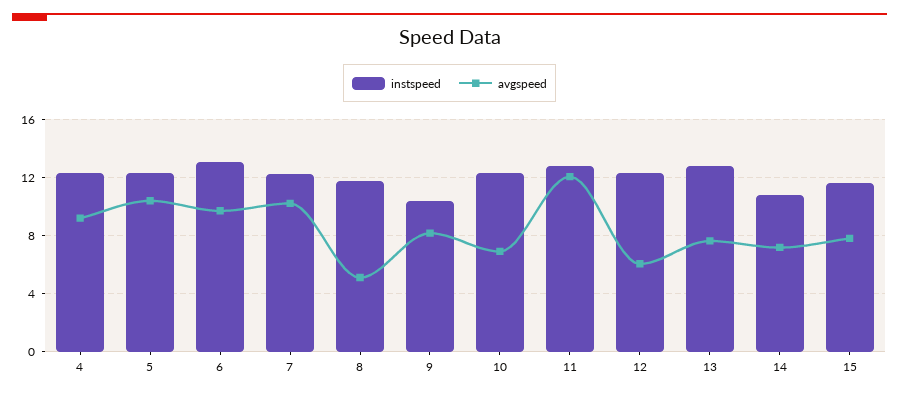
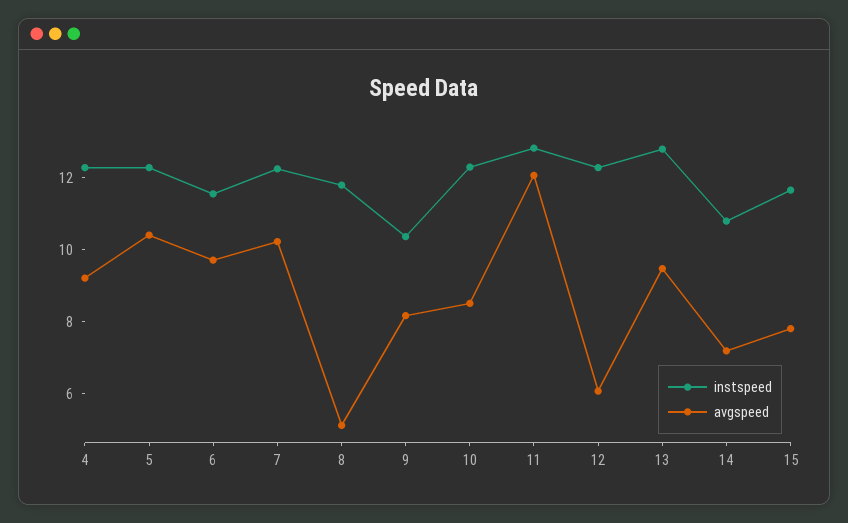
  {
    "instspeed": {
      "4": 12.5,
      "5": 12.5,
-     "6": 13,
+     "6": 11.5,
      "7": 12,
      "8": 12,
      "9": 10.5,
      "10": 12.5,
      "11": 13,
      "12": 12.5,
      "13": 13,
      "14": 11,
      "15": 11.5
    },
    "avgspeed": {
      "4": 9,
      "5": 10.5,
      "6": 9.5,
      "7": 10,
      "8": 5,
      "9": 8,
-     "10": 7,
+     "10": 8.5,
      "11": 12,
      "12": 6,
-     "13": 7.5,
+     "13": 9.5,
      "14": 7,
      "15": 8
    }
  }

